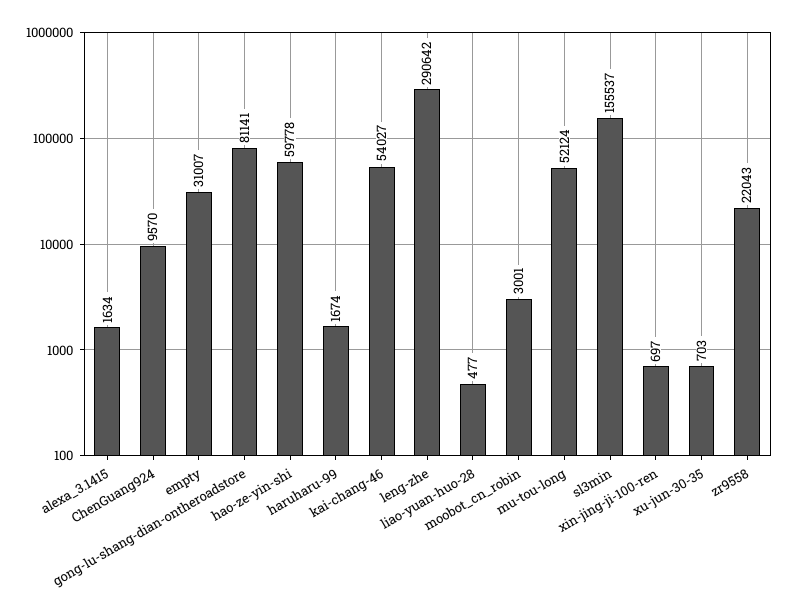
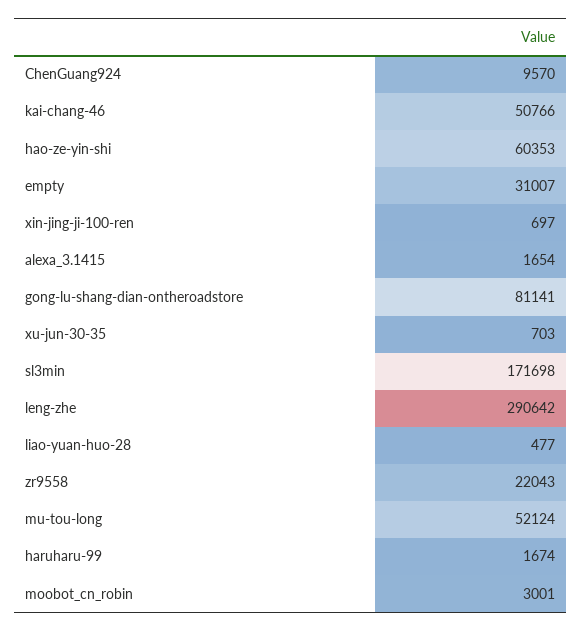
  {
-   "alexa_3.1415": 1634,
+   "alexa_3.1415": 1654,
    "ChenGuang924": 9570,
    "empty": 31007,
    "gong-lu-shang-dian-ontheroadstore": 81141,
-   "hao-ze-yin-shi": 59778,
+   "hao-ze-yin-shi": 60353,
    "haruharu-99": 1674,
-   "kai-chang-46": 54027,
+   "kai-chang-46": 50766,
    "leng-zhe": 290642,
    "liao-yuan-huo-28": 477,
    "moobot_cn_robin": 3001,
    "mu-tou-long": 52124,
-   "sl3min": 155537,
+   "sl3min": 171698,
    "xin-jing-ji-100-ren": 697,
    "xu-jun-30-35": 703,
    "zr9558": 22043
  }

